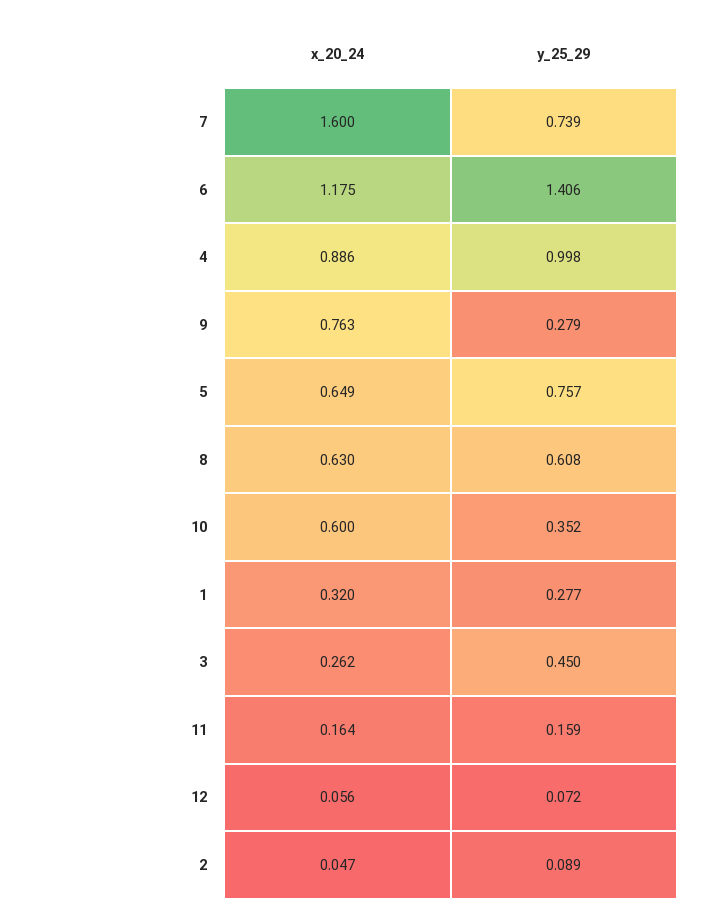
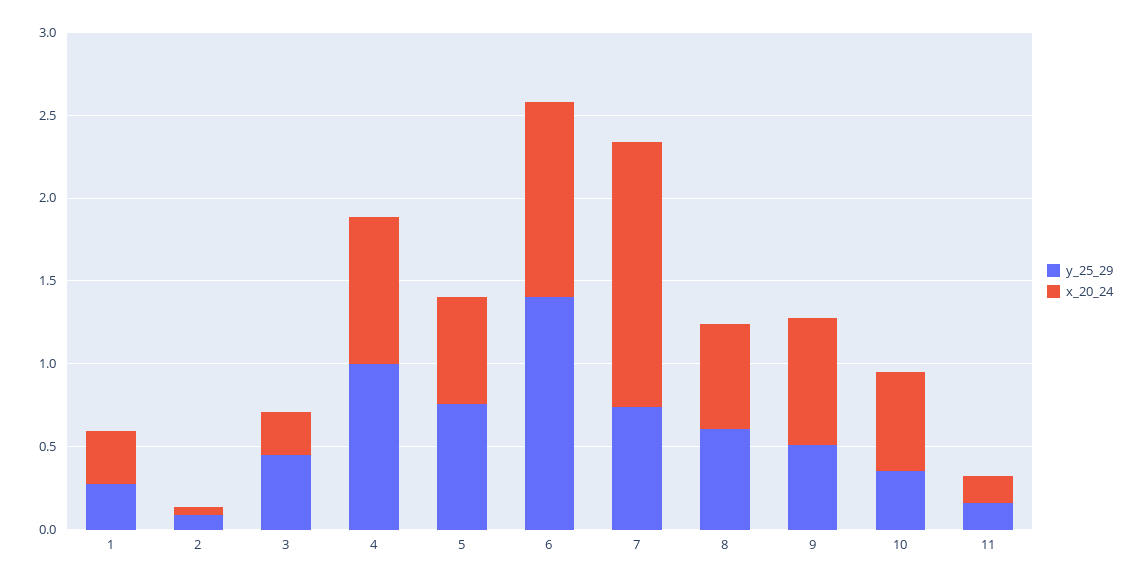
  {
    "x_20_24": {
      "7": 1.6,
      "6": 1.175,
      "4": 0.886,
      "9": 0.763,
      "5": 0.649,
      "8": 0.63,
      "10": 0.6,
      "1": 0.32,
      "3": 0.262,
      "11": 0.164,
-     "12": 0.056,
      "2": 0.047
    },
    "y_25_29": {
      "7": 0.739,
      "6": 1.406,
      "4": 0.998,
-     "9": 0.279,
+     "9": 0.5,
      "5": 0.757,
      "8": 0.608,
      "10": 0.352,
      "1": 0.277,
      "3": 0.45,
      "11": 0.159,
-     "12": 0.072,
      "2": 0.089
    }
  }

